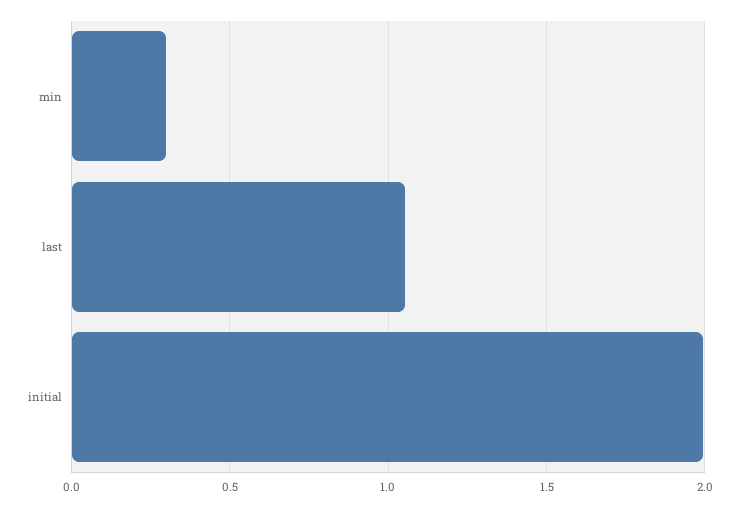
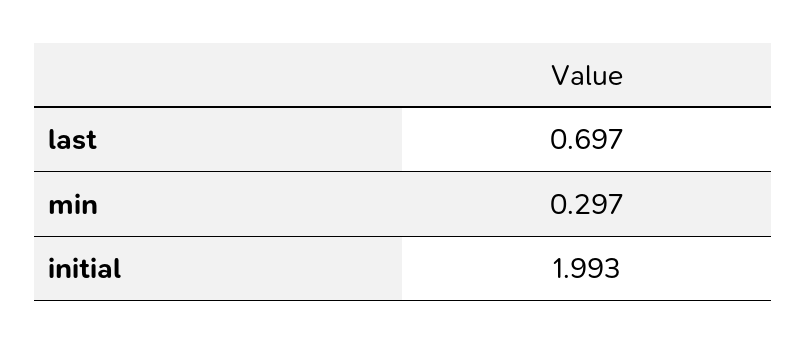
  {
    "min": 0.297,
-   "last": 1.05,
+   "last": 0.697,
    "initial": 1.993
  }

